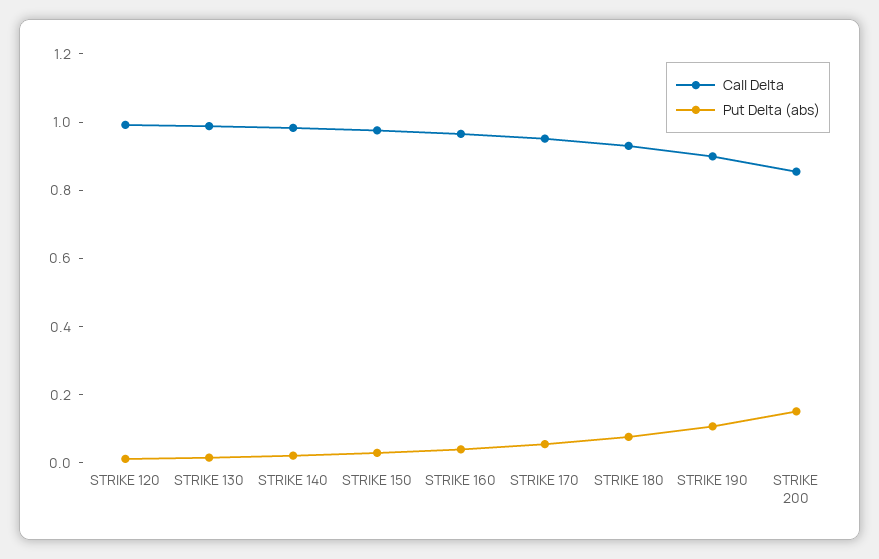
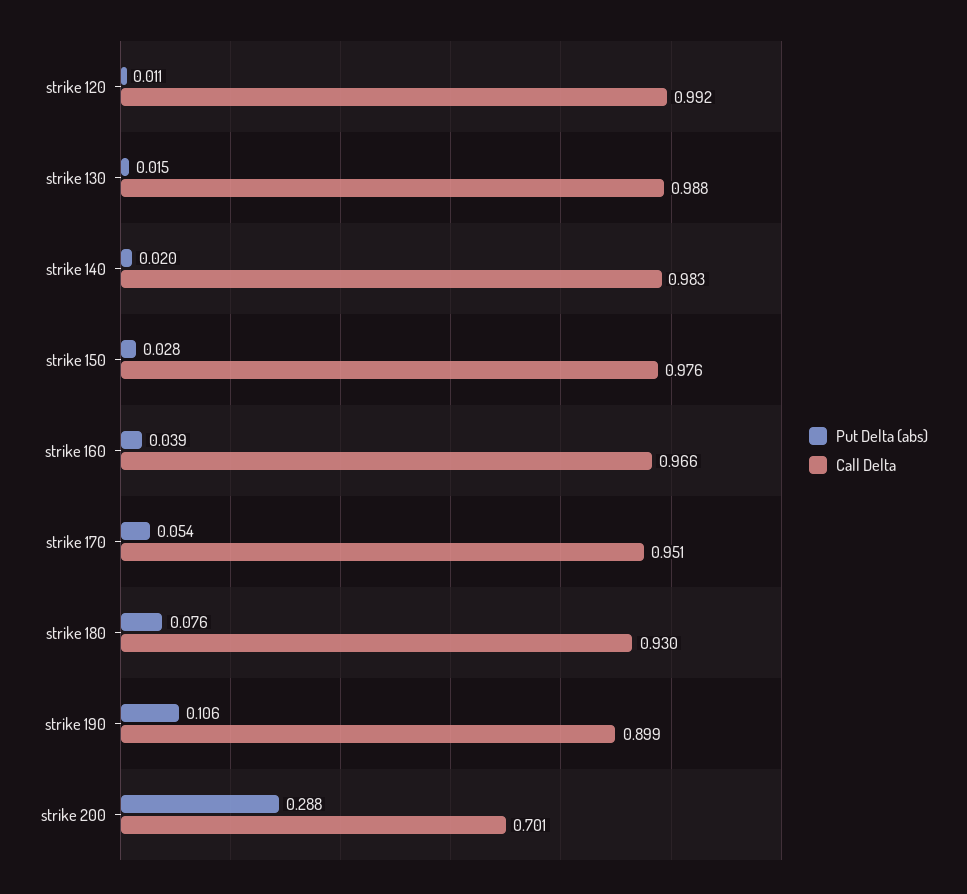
  {
    "Call Delta": {
      "STRIKE 120": 0.992,
      "STRIKE 130": 0.988,
      "STRIKE 140": 0.983,
      "STRIKE 150": 0.976,
      "STRIKE 160": 0.966,
      "STRIKE 170": 0.951,
      "STRIKE 180": 0.93,
      "STRIKE 190": 0.899,
-     "STRIKE 200": 0.85
+     "STRIKE 200": 0.701
    },
    "Put Delta (abs)": {
      "STRIKE 120": 0.011,
      "STRIKE 130": 0.015,
      "STRIKE 140": 0.02,
      "STRIKE 150": 0.028,
      "STRIKE 160": 0.039,
      "STRIKE 170": 0.054,
      "STRIKE 180": 0.076,
      "STRIKE 190": 0.106,
-     "STRIKE 200": 0.15
+     "STRIKE 200": 0.288
    }
  }

